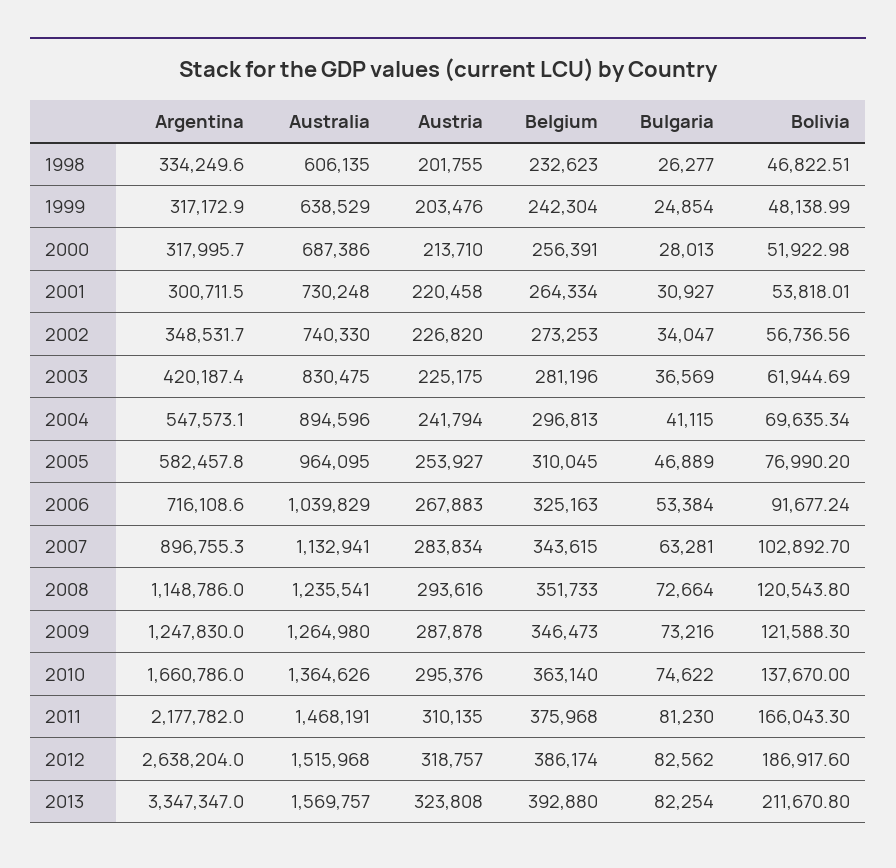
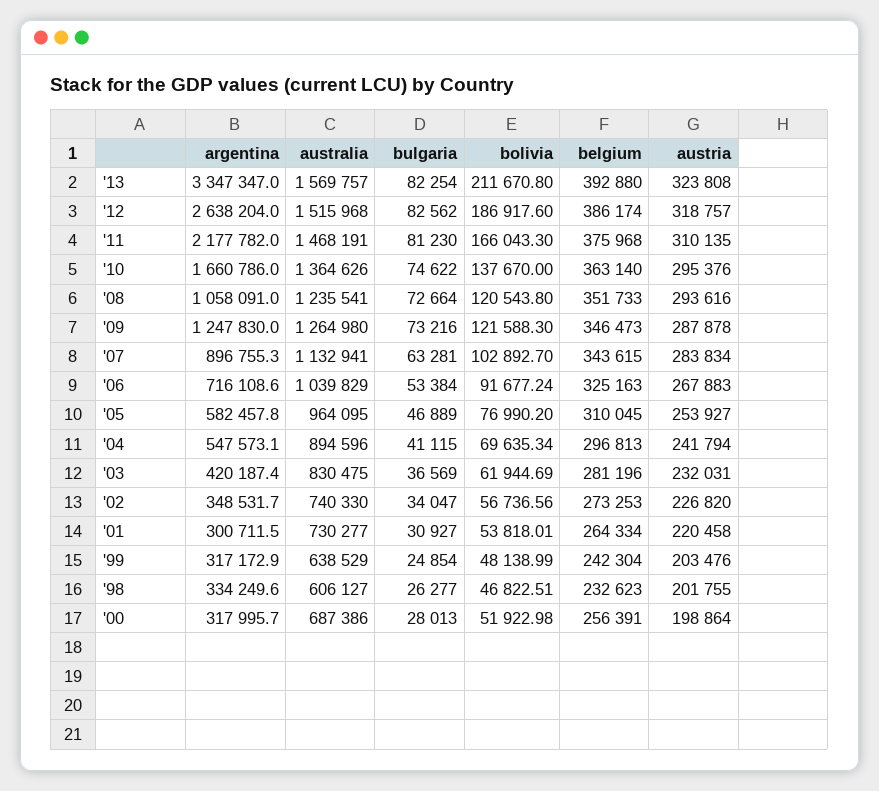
  {
    "Argentina": {
      "1998": 334249.6,
      "1999": 317172.9,
      "2000": 317995.7,
      "2001": 300711.5,
      "2002": 348531.7,
      "2003": 420187.4,
      "2004": 547573.1,
      "2005": 582457.8,
      "2006": 716108.6,
      "2007": 896755.3,
-     "2008": 1148786,
+     "2008": 1058091,
      "2009": 1247830,
      "2010": 1660786,
      "2011": 2177782,
      "2012": 2638204,
      "2013": 3347347
    },
    "Australia": {
-     "1998": 606135,
+     "1998": 606127,
      "1999": 638529,
      "2000": 687386,
-     "2001": 730248,
+     "2001": 730277,
      "2002": 740330,
      "2003": 830475,
      "2004": 894596,
      "2005": 964095,
      "2006": 1039829,
      "2007": 1132941,
      "2008": 1235541,
      "2009": 1264980,
      "2010": 1364626,
      "2011": 1468191,
      "2012": 1515968,
      "2013": 1569757
    },
    "Austria": {
      "1998": 201755,
      "1999": 203476,
-     "2000": 213710,
+     "2000": 198864,
      "2001": 220458,
      "2002": 226820,
-     "2003": 225175,
+     "2003": 232031,
      "2004": 241794,
      "2005": 253927,
      "2006": 267883,
      "2007": 283834,
      "2008": 293616,
      "2009": 287878,
      "2010": 295376,
      "2011": 310135,
      "2012": 318757,
      "2013": 323808
    },
    "Belgium": {
      "1998": 232623,
      "1999": 242304,
      "2000": 256391,
      "2001": 264334,
      "2002": 273253,
      "2003": 281196,
      "2004": 296813,
      "2005": 310045,
      "2006": 325163,
      "2007": 343615,
      "2008": 351733,
      "2009": 346473,
      "2010": 363140,
      "2011": 375968,
      "2012": 386174,
      "2013": 392880
    },
    "Bulgaria": {
      "1998": 26277,
      "1999": 24854,
      "2000": 28013,
      "2001": 30927,
      "2002": 34047,
      "2003": 36569,
      "2004": 41115,
      "2005": 46889,
      "2006": 53384,
      "2007": 63281,
      "2008": 72664,
      "2009": 73216,
      "2010": 74622,
      "2011": 81230,
      "2012": 82562,
      "2013": 82254
    },
    "Bolivia": {
      "1998": 46822.51,
      "1999": 48138.99,
      "2000": 51922.98,
      "2001": 53818.01,
      "2002": 56736.56,
      "2003": 61944.69,
      "2004": 69635.34,
      "2005": 76990.2,
      "2006": 91677.24,
      "2007": 102892.7,
      "2008": 120543.8,
      "2009": 121588.3,
      "2010": 137670,
      "2011": 166043.3,
      "2012": 186917.6,
      "2013": 211670.8
    }
  }

